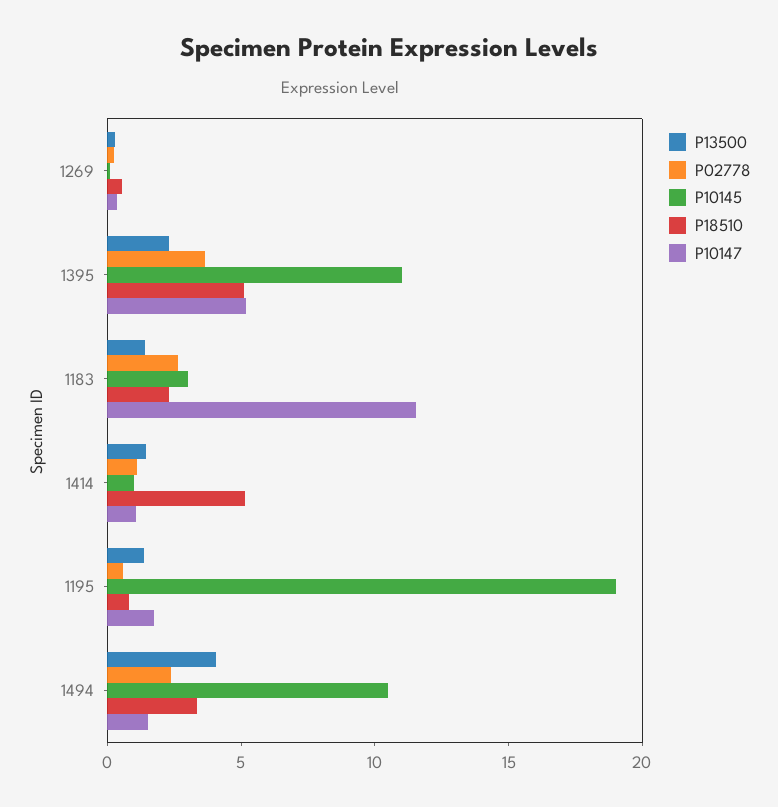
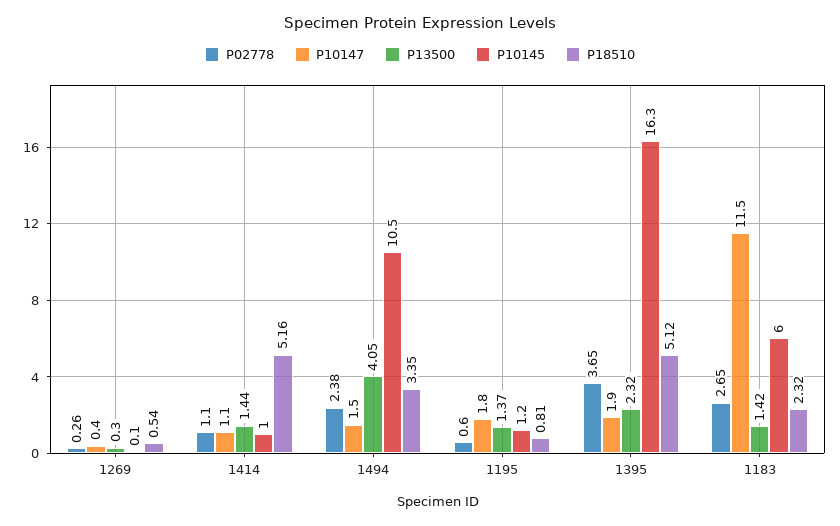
  {
    "P13500": {
      "1269": 0.3,
      "1395": 2.32,
      "1183": 1.42,
      "1414": 1.44,
      "1195": 1.37,
      "1494": 4.05
    },
    "P02778": {
      "1269": 0.26,
      "1395": 3.65,
      "1183": 2.65,
      "1414": 1.1,
      "1195": 0.6,
      "1494": 2.38
    },
    "P10145": {
      "1269": 0.1,
-     "1395": 11,
+     "1395": 16.3,
-     "1183": 3,
+     "1183": 6,
      "1414": 1,
-     "1195": 19,
+     "1195": 1.2,
      "1494": 10.5
    },
    "P18510": {
      "1269": 0.54,
      "1395": 5.12,
      "1183": 2.32,
      "1414": 5.16,
      "1195": 0.81,
      "1494": 3.35
    },
    "P10147": {
      "1269": 0.4,
-     "1395": 5,
+     "1395": 1.9,
      "1183": 11.5,
      "1414": 1.1,
      "1195": 1.8,
      "1494": 1.5
    }
  }

